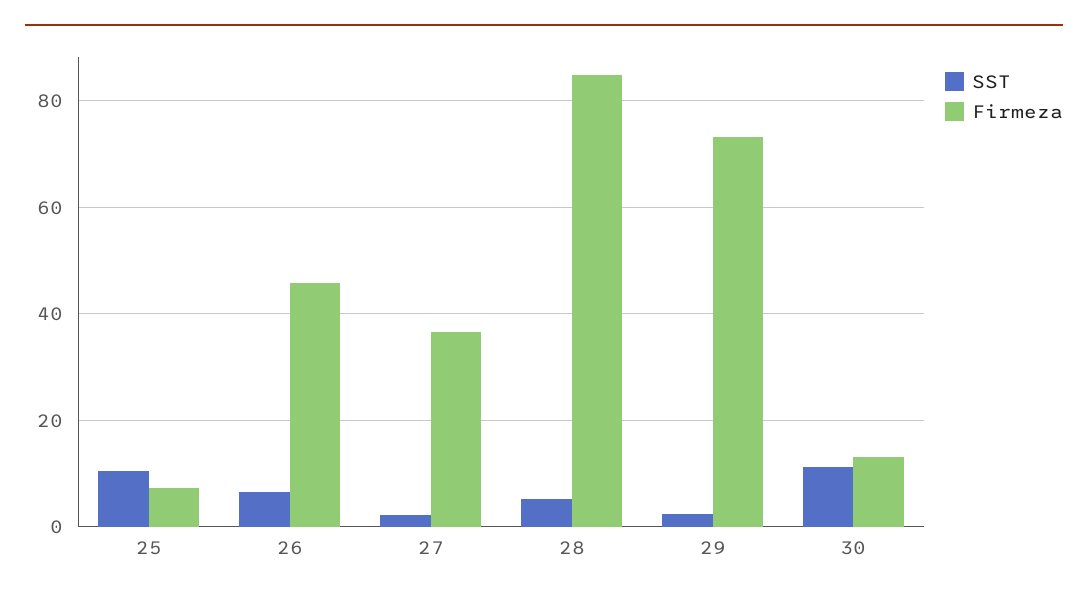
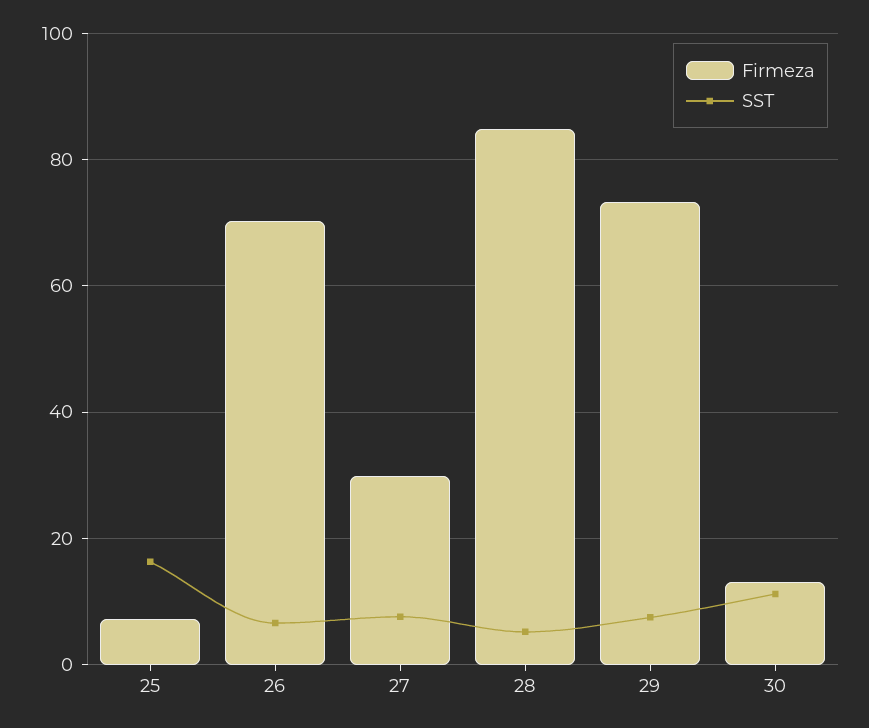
  {
    "SST": {
-     "25": 10,
+     "25": 16,
      "26": 6,
-     "27": 2,
+     "27": 8,
      "28": 6,
-     "29": 2,
+     "29": 8,
      "30": 12
    },
    "Firmeza": {
      "25": 8,
-     "26": 46,
+     "26": 70,
-     "27": 36,
+     "27": 30,
      "28": 84,
      "29": 74,
      "30": 14
    }
  }

